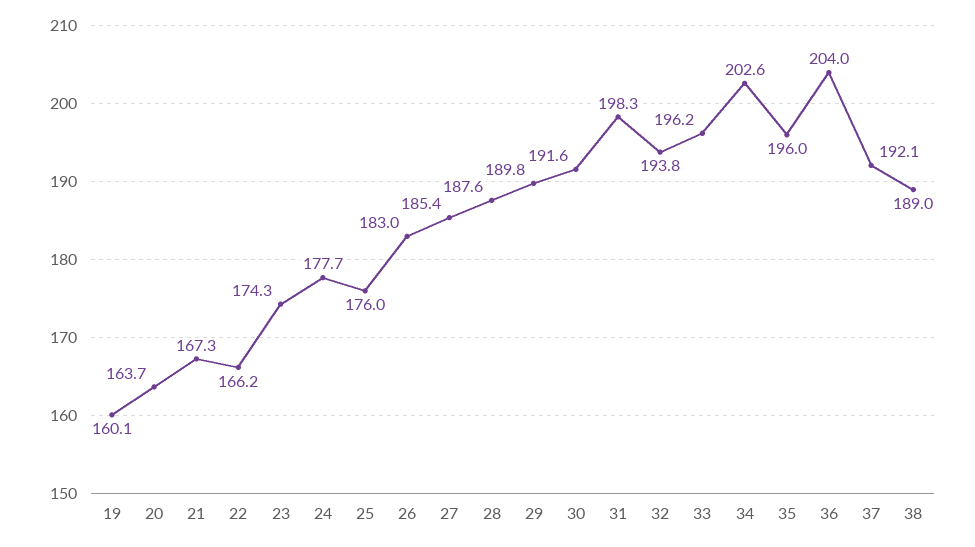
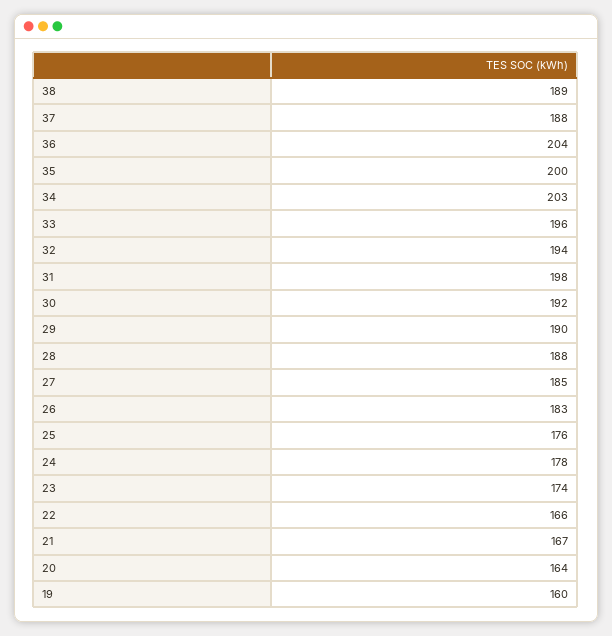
  {
    "19": 160.1,
    "20": 163.7,
    "21": 167.3,
    "22": 166.2,
    "23": 174.3,
    "24": 177.7,
    "25": 176,
    "26": 183,
    "27": 185.4,
    "28": 187.6,
    "29": 189.8,
    "30": 191.6,
    "31": 198.3,
    "32": 193.8,
    "33": 196.2,
    "34": 202.6,
-   "35": 196,
+   "35": 200,
    "36": 204,
-   "37": 192.1,
+   "37": 188,
    "38": 189
  }

